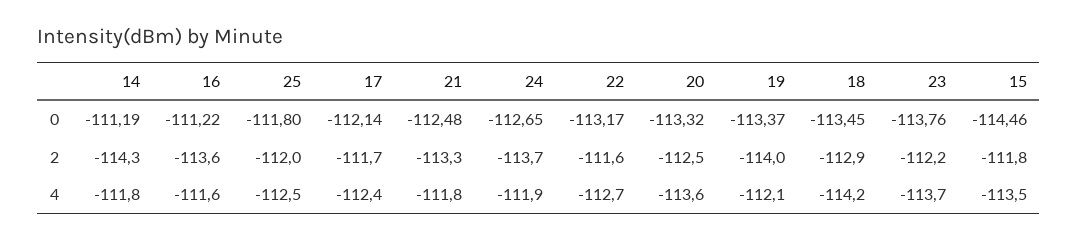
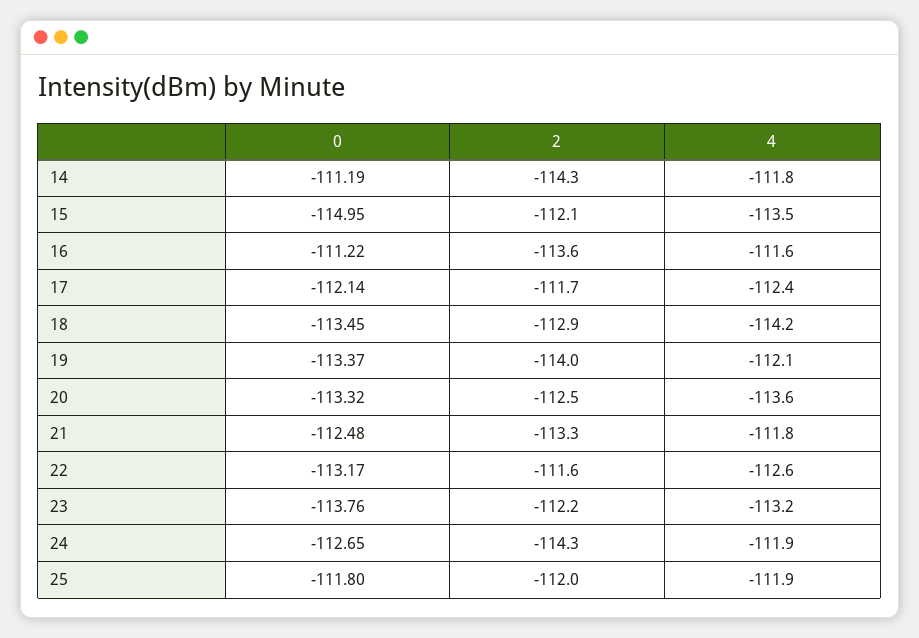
  {
    "14": {
      "0": -111.19,
      "2": -114.3,
      "4": -111.8
    },
    "16": {
      "0": -111.22,
      "2": -113.6,
      "4": -111.6
    },
    "25": {
      "0": -111.8,
      "2": -112,
-     "4": -112.5
+     "4": -111.9
    },
    "17": {
      "0": -112.14,
      "2": -111.7,
      "4": -112.4
    },
    "21": {
      "0": -112.48,
      "2": -113.3,
      "4": -111.8
    },
    "24": {
      "0": -112.65,
-     "2": -113.7,
+     "2": -114.3,
      "4": -111.9
    },
    "22": {
      "0": -113.17,
      "2": -111.6,
-     "4": -112.7
+     "4": -112.6
    },
    "20": {
      "0": -113.32,
      "2": -112.5,
      "4": -113.6
    },
    "19": {
      "0": -113.37,
      "2": -114,
      "4": -112.1
    },
    "18": {
      "0": -113.45,
      "2": -112.9,
      "4": -114.2
    },
    "23": {
      "0": -113.76,
      "2": -112.2,
-     "4": -113.7
+     "4": -113.2
    },
    "15": {
-     "0": -114.46,
+     "0": -114.95,
-     "2": -111.8,
+     "2": -112.1,
      "4": -113.5
    }
  }

